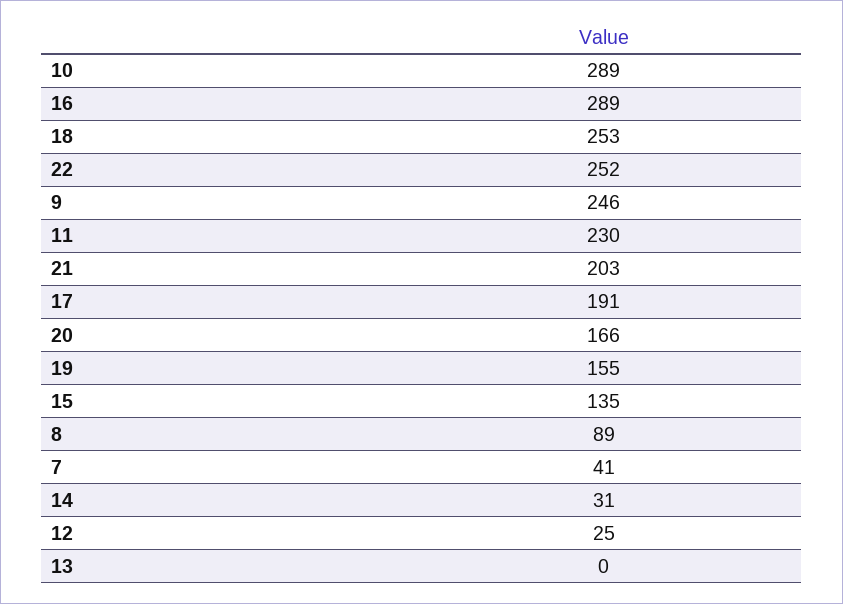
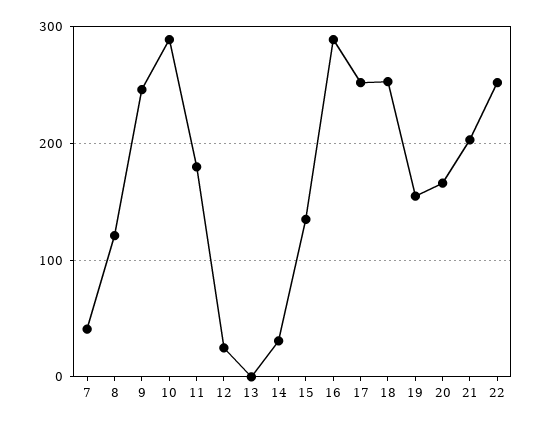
  {
    "10": 289,
    "16": 289,
    "18": 253,
    "22": 252,
    "9": 246,
-   "11": 230,
+   "11": 180,
    "21": 203,
-   "17": 191,
+   "17": 250,
    "20": 166,
    "19": 155,
    "15": 135,
-   "8": 89,
+   "8": 120,
    "7": 41,
    "14": 31,
    "12": 25,
    "13": 0
  }

